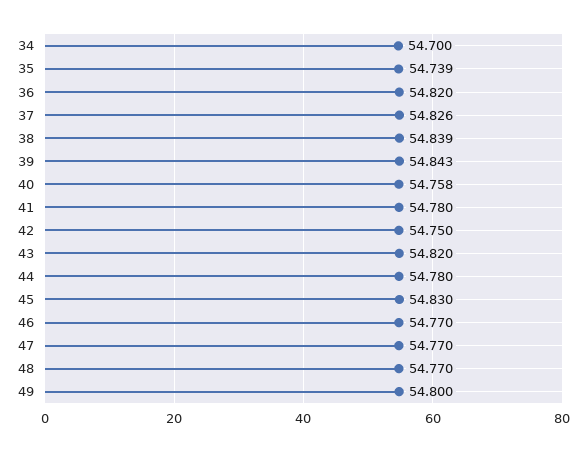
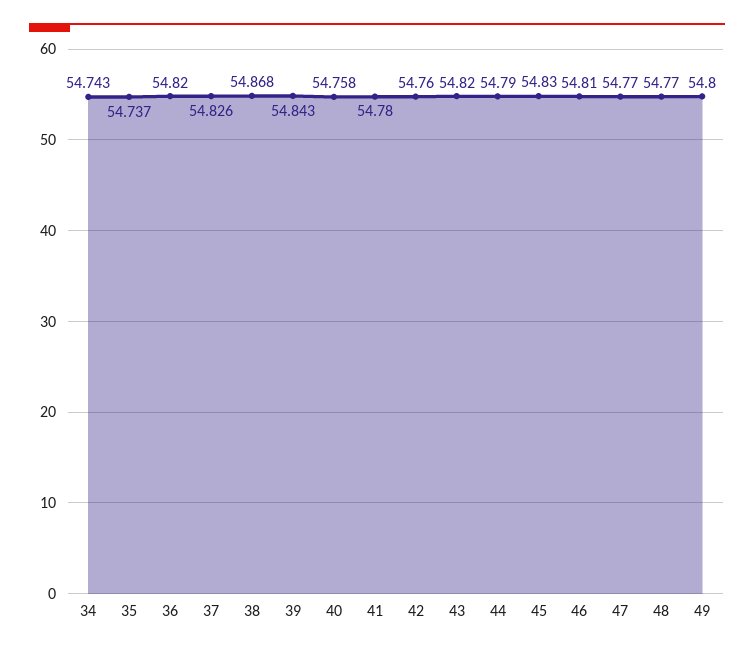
  {
-   "34": 54.7,
+   "34": 54.743,
-   "35": 54.739,
+   "35": 54.737,
    "36": 54.82,
    "37": 54.826,
-   "38": 54.839,
+   "38": 54.868,
    "39": 54.843,
    "40": 54.758,
    "41": 54.78,
-   "42": 54.75,
+   "42": 54.76,
    "43": 54.82,
-   "44": 54.78,
+   "44": 54.79,
    "45": 54.83,
-   "46": 54.77,
+   "46": 54.81,
    "47": 54.77,
    "48": 54.77,
    "49": 54.8
  }

